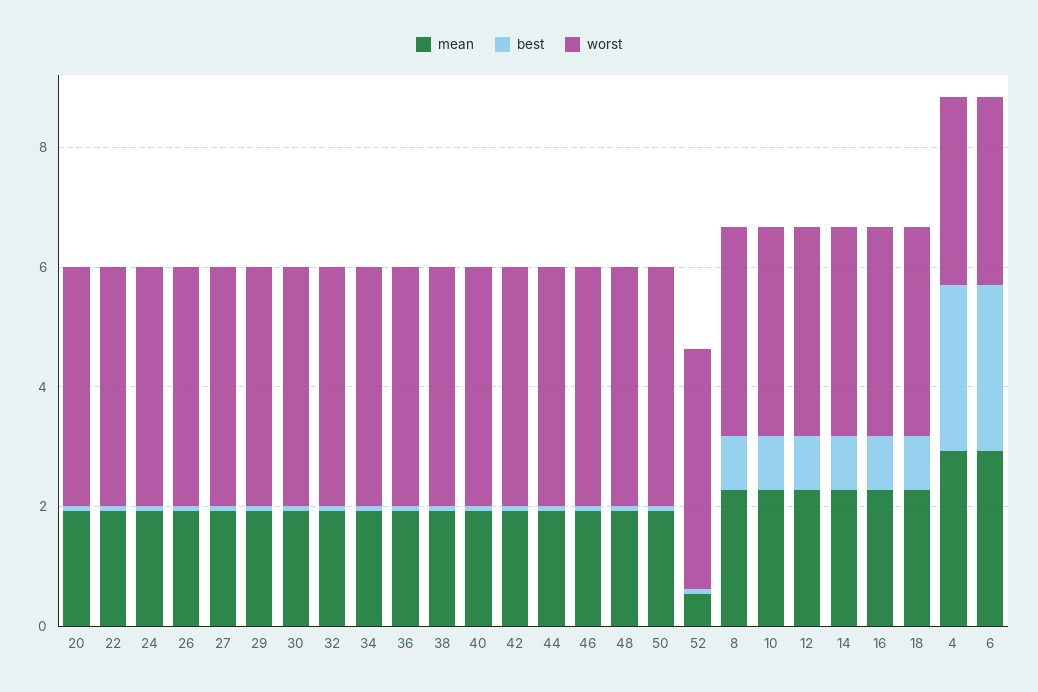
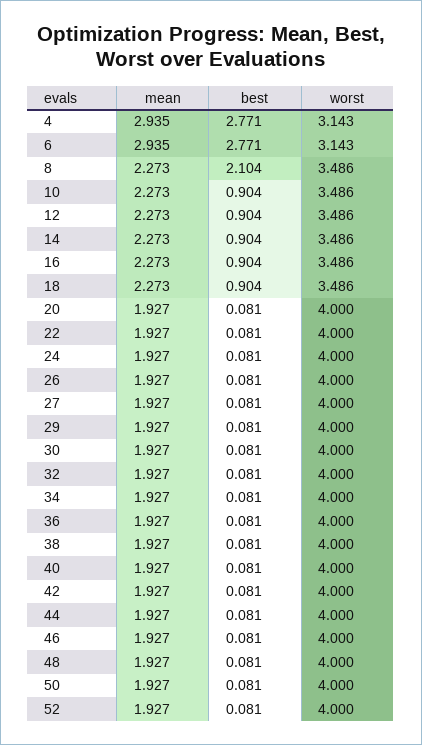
  {
    "mean": {
      "20": 1.927,
      "22": 1.927,
      "24": 1.927,
      "26": 1.927,
      "27": 1.927,
      "29": 1.927,
      "30": 1.927,
      "32": 1.927,
      "34": 1.927,
      "36": 1.927,
      "38": 1.927,
      "40": 1.927,
      "42": 1.927,
      "44": 1.927,
      "46": 1.927,
      "48": 1.927,
      "50": 1.927,
-     "52": 0.5,
+     "52": 1.927,
      "8": 2.273,
      "10": 2.273,
      "12": 2.273,
      "14": 2.273,
      "16": 2.273,
      "18": 2.273,
      "4": 2.935,
      "6": 2.935
    },
    "best": {
      "20": 0.081,
      "22": 0.081,
      "24": 0.081,
      "26": 0.081,
      "27": 0.081,
      "29": 0.081,
      "30": 0.081,
      "32": 0.081,
      "34": 0.081,
      "36": 0.081,
      "38": 0.081,
      "40": 0.081,
      "42": 0.081,
      "44": 0.081,
      "46": 0.081,
      "48": 0.081,
      "50": 0.081,
      "52": 0.081,
-     "8": 1,
+     "8": 2.104,
      "10": 0.904,
      "12": 0.904,
      "14": 0.904,
      "16": 0.904,
      "18": 0.904,
      "4": 2.771,
      "6": 2.771
    },
    "worst": {
      "20": 4,
      "22": 4,
      "24": 4,
      "26": 4,
      "27": 4,
      "29": 4,
      "30": 4,
      "32": 4,
      "34": 4,
      "36": 4,
      "38": 4,
      "40": 4,
      "42": 4,
      "44": 4,
      "46": 4,
      "48": 4,
      "50": 4,
      "52": 4,
      "8": 3.486,
      "10": 3.486,
      "12": 3.486,
      "14": 3.486,
      "16": 3.486,
      "18": 3.486,
      "4": 3.143,
      "6": 3.143
    }
  }

